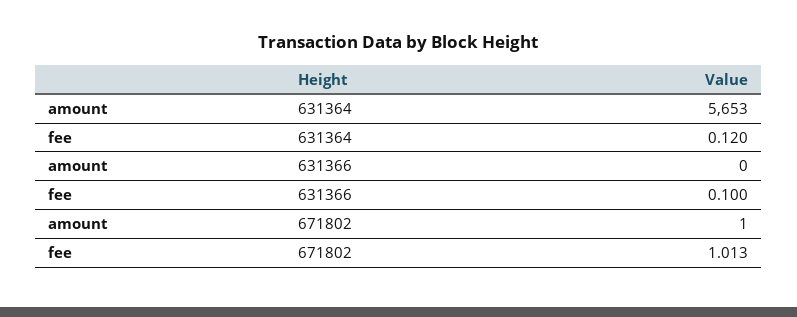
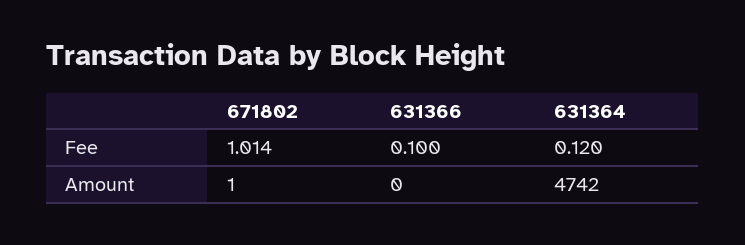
  {
    "amount": {
-     "631364": 5653,
+     "631364": 4742,
      "631366": 0,
      "671802": 1
    },
    "fee": {
      "631364": 0.12,
      "631366": 0.1,
-     "671802": 1.013
+     "671802": 1.014
    }
  }

